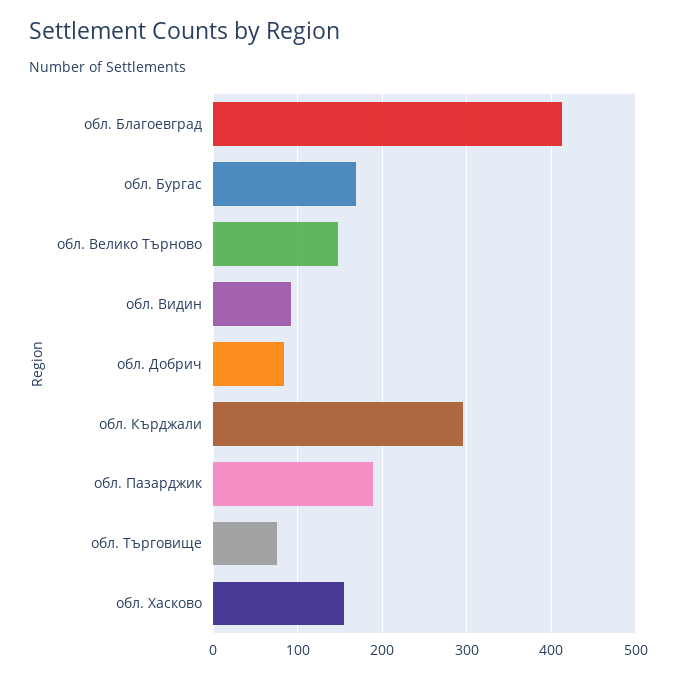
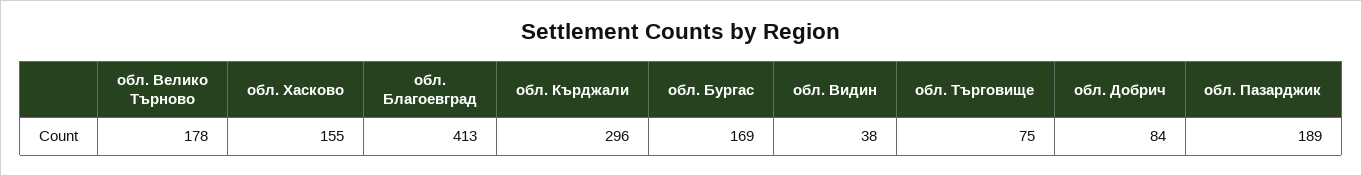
  {
    "обл. Благоевград": 413,
    "обл. Бургас": 169,
-   "обл. Велико Търново": 150,
+   "обл. Велико Търново": 178,
-   "обл. Видин": 90,
+   "обл. Видин": 38,
    "обл. Добрич": 84,
    "обл. Кърджали": 296,
    "обл. Пазарджик": 189,
    "обл. Търговище": 75,
    "обл. Хасково": 155
  }

